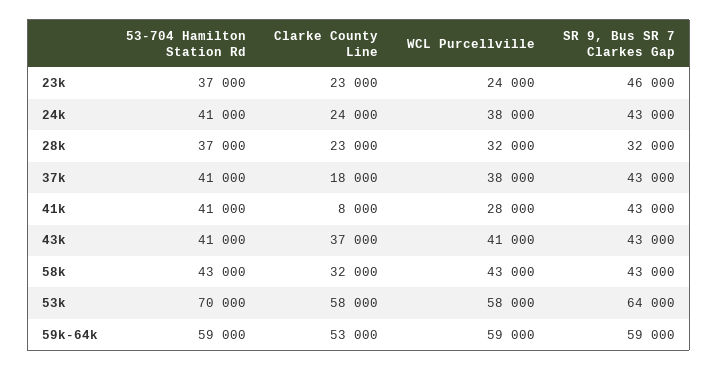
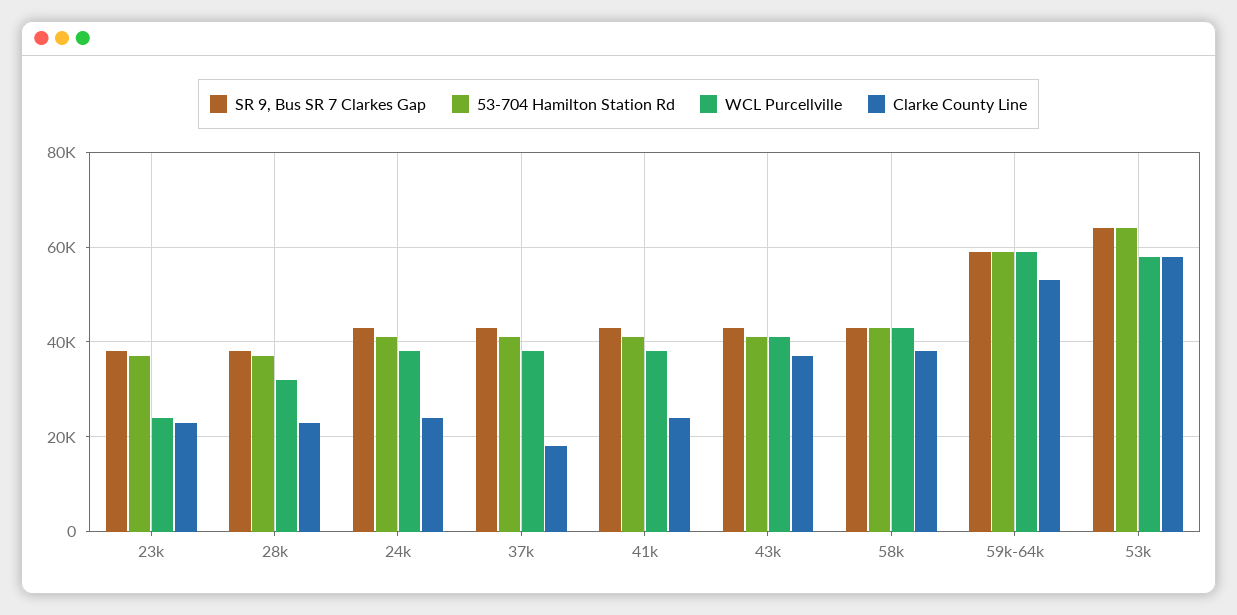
  {
    "53-704 Hamilton Station Rd": {
      "23k": 37000,
      "24k": 41000,
      "28k": 37000,
      "37k": 41000,
      "41k": 41000,
      "43k": 41000,
      "58k": 43000,
-     "53k": 70000,
+     "53k": 64000,
      "59k-64k": 59000
    },
    "Clarke County Line": {
      "23k": 23000,
      "24k": 24000,
      "28k": 23000,
      "37k": 18000,
-     "41k": 8000,
+     "41k": 24000,
      "43k": 37000,
-     "58k": 32000,
+     "58k": 38000,
      "53k": 58000,
      "59k-64k": 53000
    },
    "WCL Purcellville": {
      "23k": 24000,
      "24k": 38000,
      "28k": 32000,
      "37k": 38000,
-     "41k": 28000,
+     "41k": 38000,
      "43k": 41000,
      "58k": 43000,
      "53k": 58000,
      "59k-64k": 59000
    },
    "SR 9, Bus SR 7 Clarkes Gap": {
-     "23k": 46000,
+     "23k": 38000,
      "24k": 43000,
-     "28k": 32000,
+     "28k": 38000,
      "37k": 43000,
      "41k": 43000,
      "43k": 43000,
      "58k": 43000,
      "53k": 64000,
      "59k-64k": 59000
    }
  }

